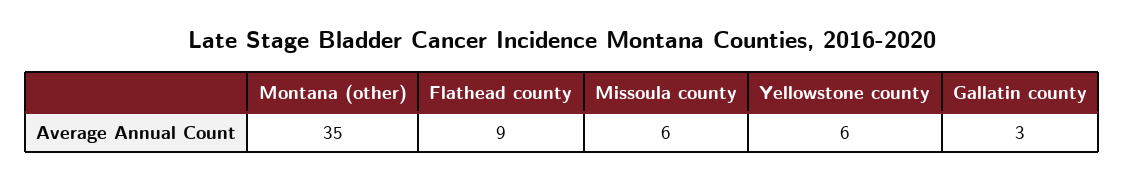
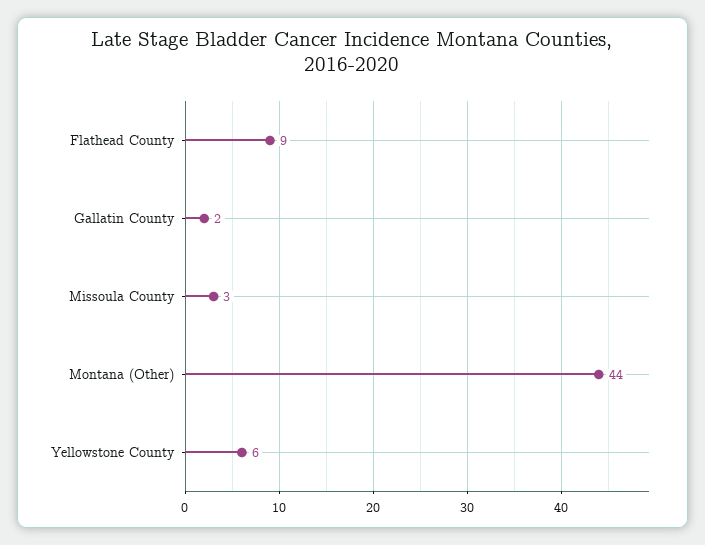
  {
-   "Montana (other)": 35,
+   "Montana (other)": 44,
    "Flathead county": 9,
-   "Missoula county": 6,
+   "Missoula county": 3,
    "Yellowstone county": 6,
-   "Gallatin county": 3
+   "Gallatin county": 2
  }

